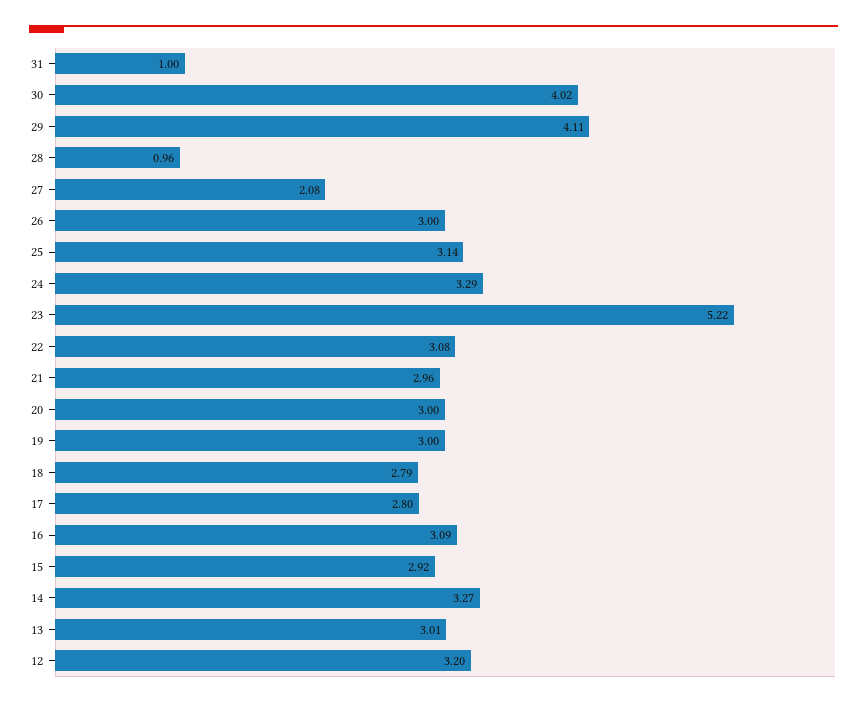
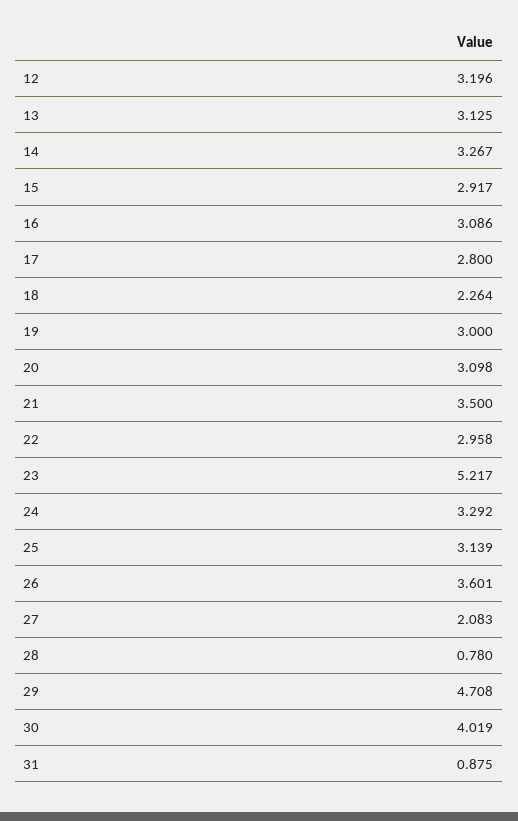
  {
-   "31": 1,
+   "31": 0.875,
    "30": 4.019,
-   "29": 4.11,
+   "29": 4.708,
-   "28": 0.96,
+   "28": 0.78,
    "27": 2.083,
-   "26": 3,
+   "26": 3.601,
    "25": 3.139,
    "24": 3.292,
    "23": 5.217,
-   "22": 3.08,
+   "22": 2.958,
-   "21": 2.96,
+   "21": 3.5,
-   "20": 3,
+   "20": 3.098,
    "19": 3,
-   "18": 2.79,
+   "18": 2.264,
    "17": 2.8,
    "16": 3.086,
    "15": 2.917,
    "14": 3.267,
-   "13": 3.01,
+   "13": 3.125,
    "12": 3.196
  }

